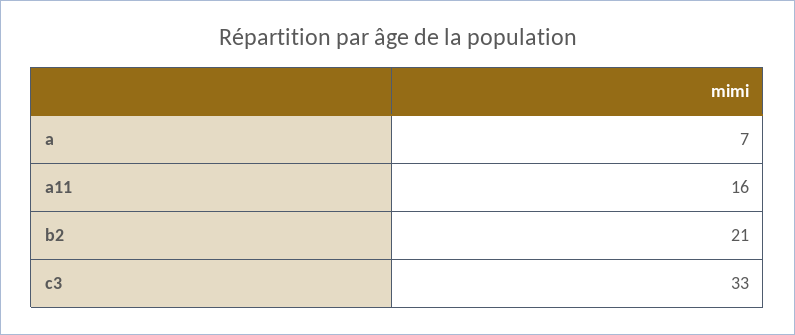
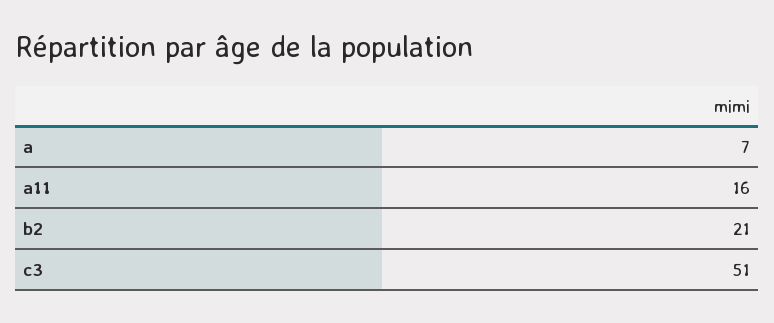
  {
    "a": 7,
    "a11": 16,
    "b2": 21,
-   "c3": 33
+   "c3": 51
  }

